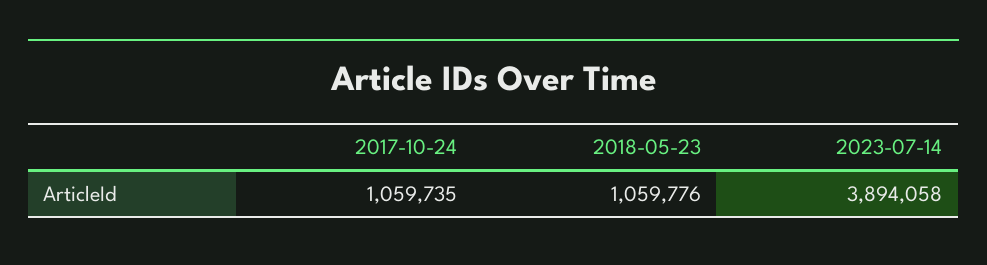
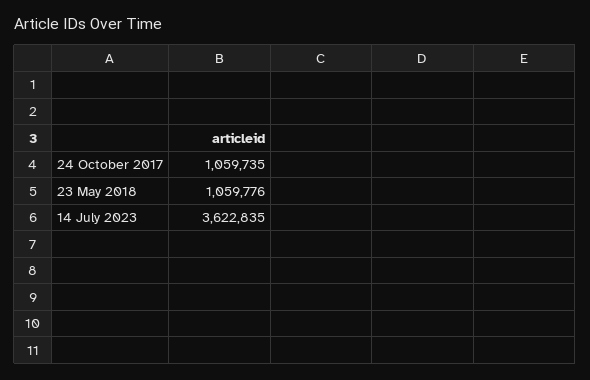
  {
    "2017-10-24": 1059735,
    "2018-05-23": 1059776,
-   "2023-07-14": 3894058
+   "2023-07-14": 3622835
  }

